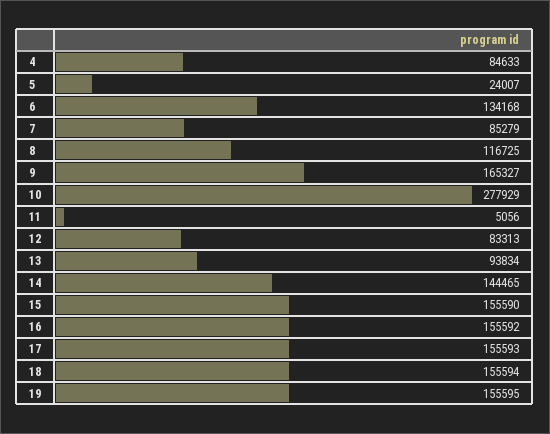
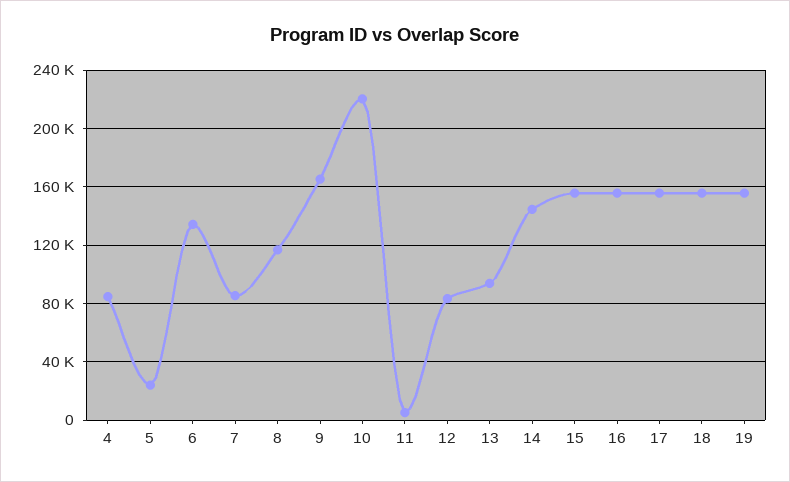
  {
    "4": 84633,
    "5": 24007,
    "6": 134168,
    "7": 85279,
    "8": 116725,
    "9": 165327,
-   "10": 277929,
+   "10": 220000,
    "11": 5056,
    "12": 83313,
    "13": 93834,
    "14": 144465,
    "15": 155590,
    "16": 155592,
    "17": 155593,
    "18": 155594,
    "19": 155595
  }

